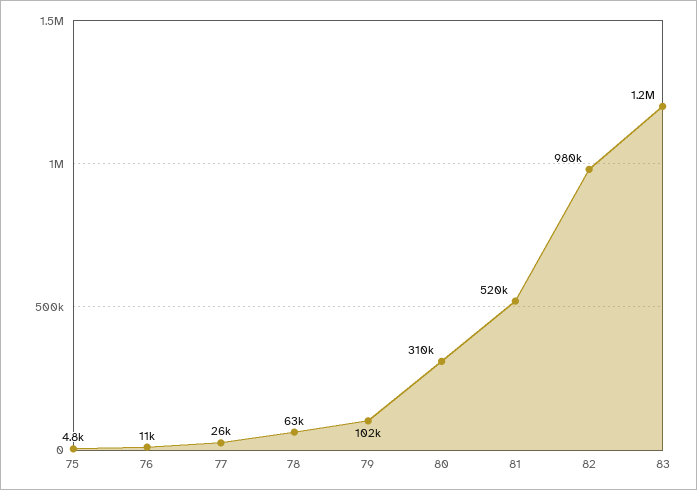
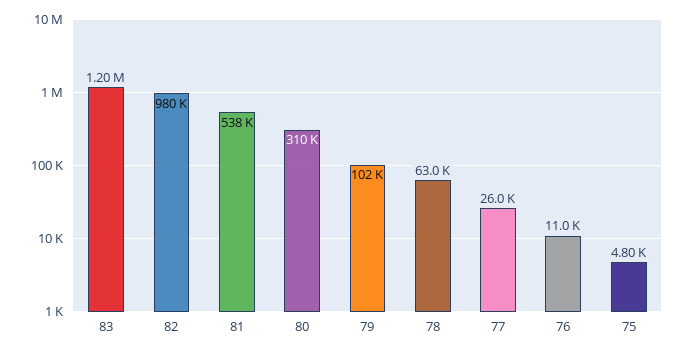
  {
    "75": 4800,
    "76": 11000,
    "77": 26000,
    "78": 63000,
    "79": 102000,
    "80": 310000,
-   "81": 520000,
+   "81": 538000,
    "82": 980000,
    "83": 1200000
  }

